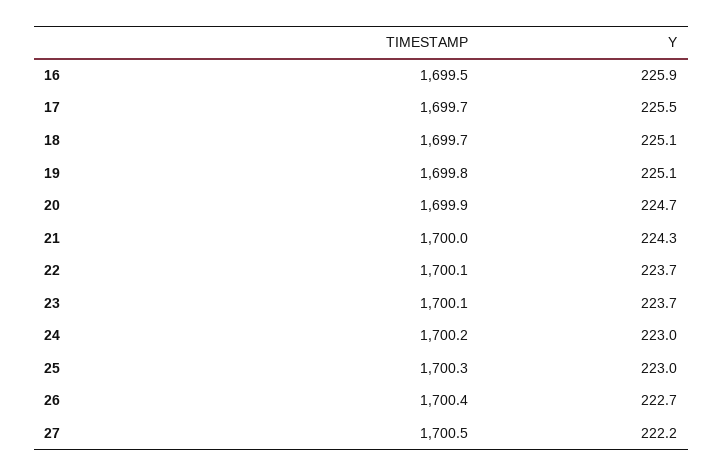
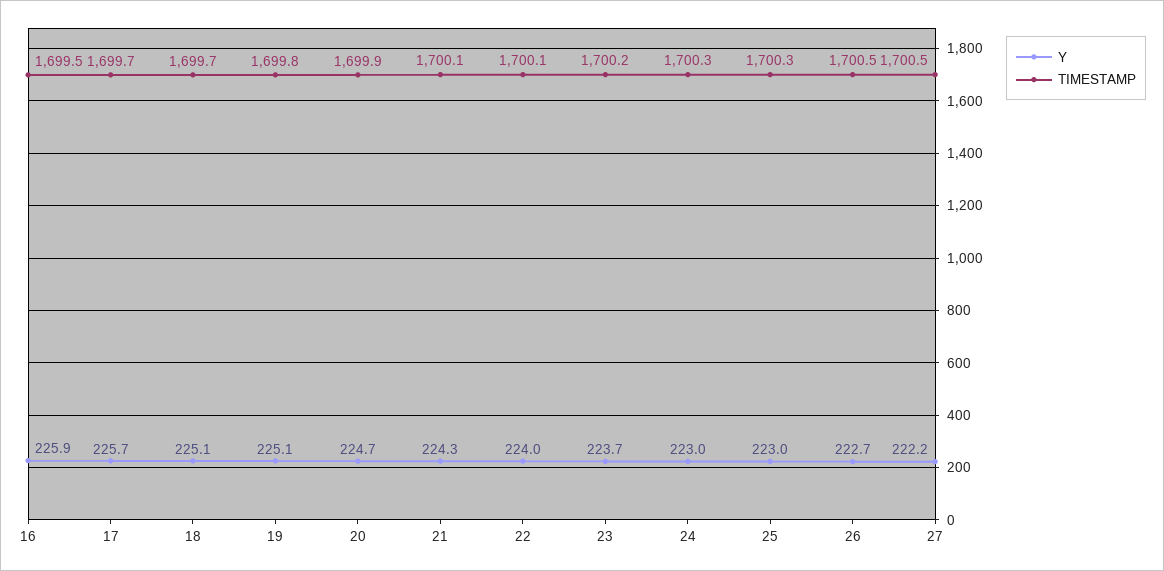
  {
    "TIMESTAMP": {
      "16": 1699.5,
      "17": 1699.7,
      "18": 1699.7,
      "19": 1699.8,
      "20": 1699.9,
-     "21": 1700,
+     "21": 1700.1,
      "22": 1700.1,
-     "23": 1700.1,
+     "23": 1700.2,
-     "24": 1700.2,
+     "24": 1700.3,
      "25": 1700.3,
-     "26": 1700.4,
+     "26": 1700.5,
      "27": 1700.5
    },
    "Y": {
      "16": 225.9,
-     "17": 225.5,
+     "17": 225.7,
      "18": 225.1,
      "19": 225.1,
      "20": 224.7,
      "21": 224.3,
-     "22": 223.7,
+     "22": 224,
      "23": 223.7,
      "24": 223,
      "25": 223,
      "26": 222.7,
      "27": 222.2
    }
  }

